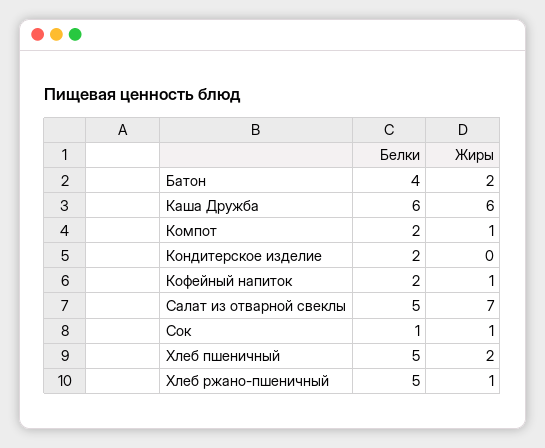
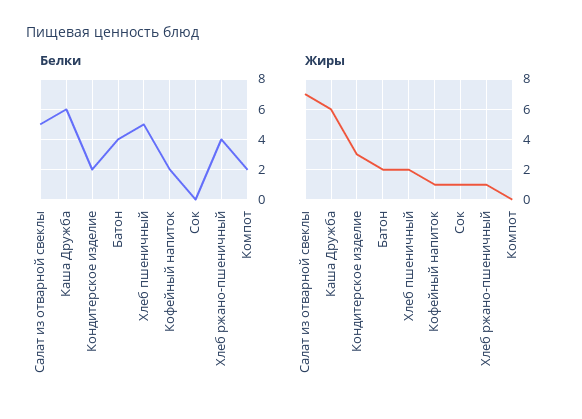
  {
    "Белки": {
      "Батон": 4,
      "Каша Дружба": 6,
      "Компот": 2,
      "Кондитерское изделие": 2,
      "Кофейный напиток": 2,
      "Салат из отварной свеклы": 5,
-     "Сок": 1,
+     "Сок": 0,
      "Хлеб пшеничный": 5,
-     "Хлеб ржано-пшеничный": 5
+     "Хлеб ржано-пшеничный": 4
    },
    "Жиры": {
      "Батон": 2,
      "Каша Дружба": 6,
-     "Компот": 1,
+     "Компот": 0,
-     "Кондитерское изделие": 0,
+     "Кондитерское изделие": 3,
      "Кофейный напиток": 1,
      "Салат из отварной свеклы": 7,
      "Сок": 1,
      "Хлеб пшеничный": 2,
      "Хлеб ржано-пшеничный": 1
    }
  }

